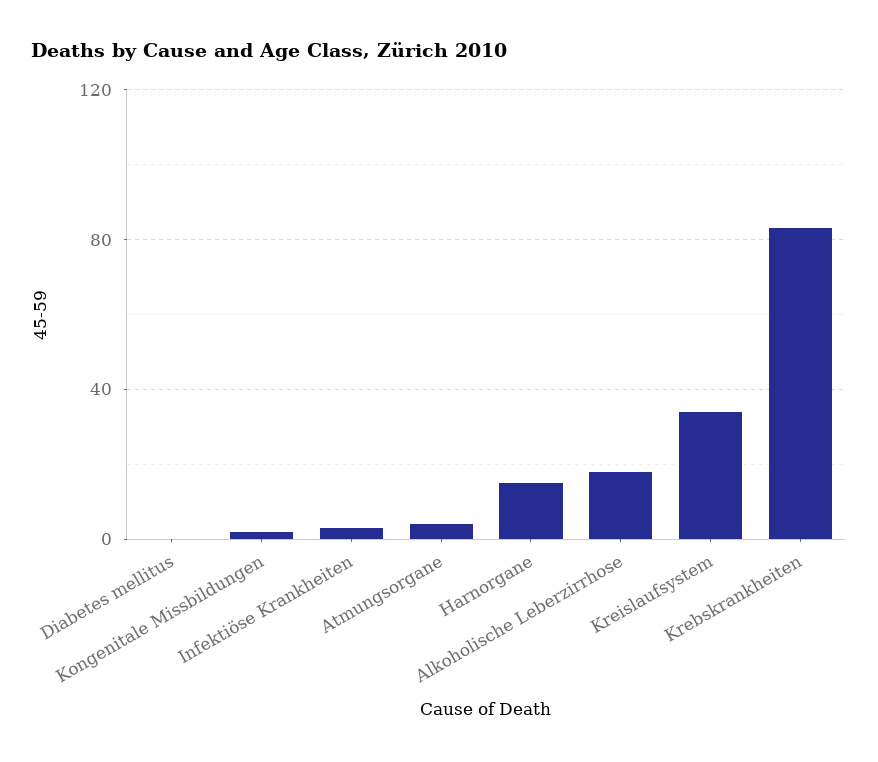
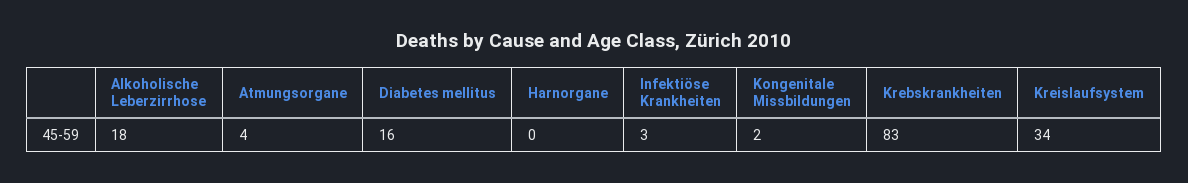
  {
-   "Diabetes mellitus": 0,
+   "Diabetes mellitus": 16,
    "Kongenitale Missbildungen": 2,
    "Infektiöse Krankheiten": 3,
    "Atmungsorgane": 4,
-   "Harnorgane": 15,
+   "Harnorgane": 0,
    "Alkoholische Leberzirrhose": 18,
    "Kreislaufsystem": 34,
    "Krebskrankheiten": 83
  }

